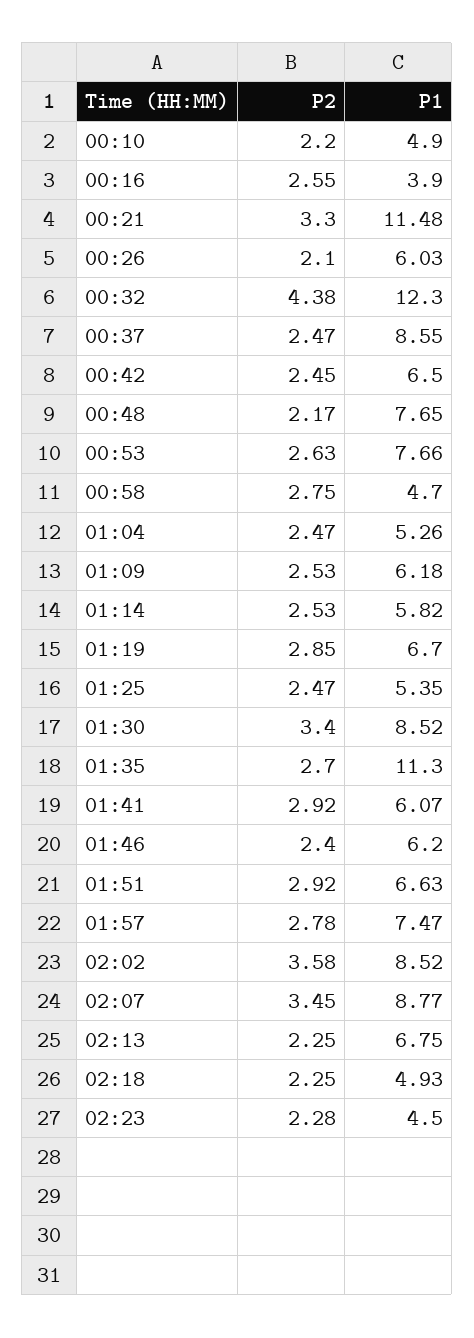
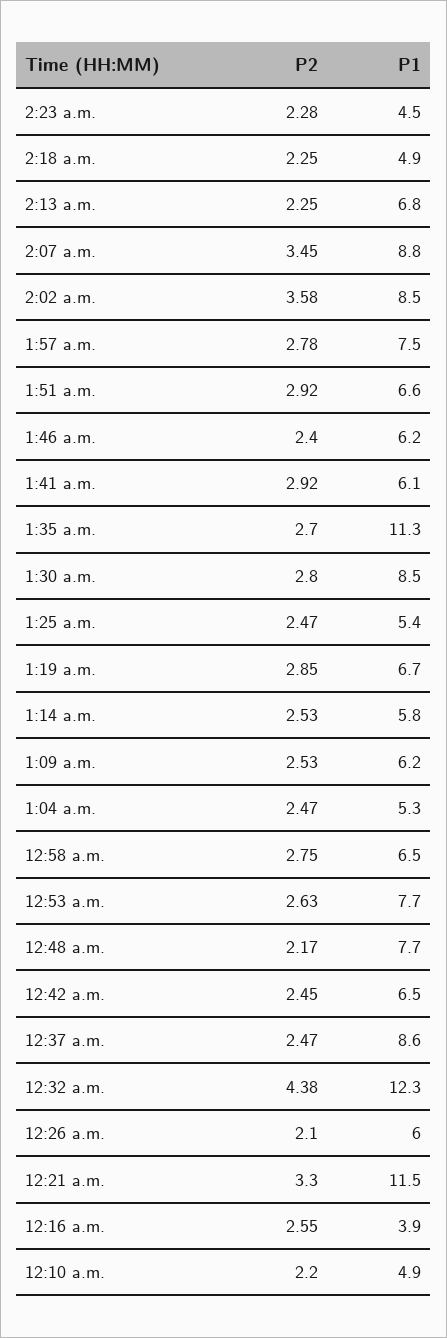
  {
    "P2": {
      "00:10": 2.2,
      "00:16": 2.55,
      "00:21": 3.3,
      "00:26": 2.1,
      "00:32": 4.38,
      "00:37": 2.47,
      "00:42": 2.45,
      "00:48": 2.17,
      "00:53": 2.63,
      "00:58": 2.75,
      "01:04": 2.47,
      "01:09": 2.53,
      "01:14": 2.53,
      "01:19": 2.85,
      "01:25": 2.47,
-     "01:30": 3.4,
+     "01:30": 2.8,
      "01:35": 2.7,
      "01:41": 2.92,
      "01:46": 2.4,
      "01:51": 2.92,
      "01:57": 2.78,
      "02:02": 3.58,
      "02:07": 3.45,
      "02:13": 2.25,
      "02:18": 2.25,
      "02:23": 2.28
    },
    "P1": {
      "00:10": 4.9,
      "00:16": 3.9,
      "00:21": 11.48,
      "00:26": 6.03,
      "00:32": 12.3,
      "00:37": 8.55,
      "00:42": 6.5,
      "00:48": 7.65,
      "00:53": 7.66,
-     "00:58": 4.7,
+     "00:58": 6.5,
      "01:04": 5.26,
      "01:09": 6.18,
      "01:14": 5.82,
      "01:19": 6.7,
      "01:25": 5.35,
      "01:30": 8.52,
      "01:35": 11.3,
      "01:41": 6.07,
      "01:46": 6.2,
      "01:51": 6.63,
      "01:57": 7.47,
      "02:02": 8.52,
      "02:07": 8.77,
      "02:13": 6.75,
      "02:18": 4.93,
      "02:23": 4.5
    }
  }

